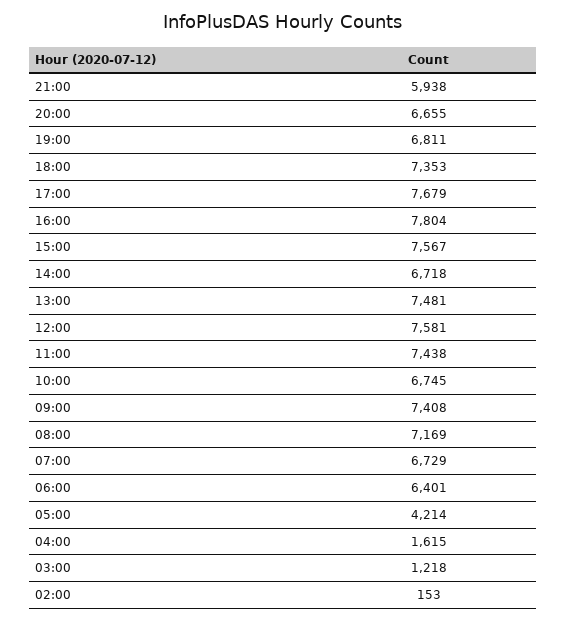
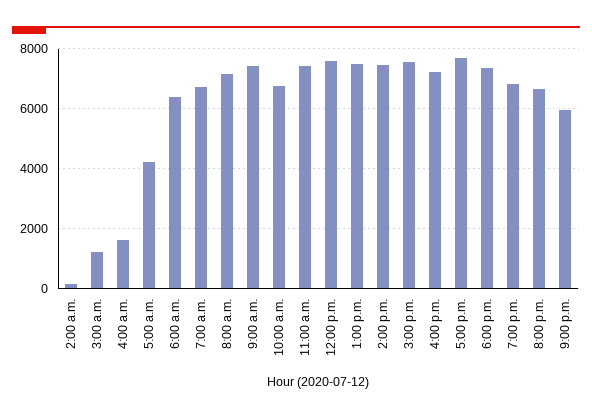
  {
    "21:00": 5938,
    "20:00": 6655,
    "19:00": 6811,
    "18:00": 7353,
    "17:00": 7679,
-   "16:00": 7804,
+   "16:00": 7250,
    "15:00": 7567,
-   "14:00": 6718,
+   "14:00": 7500,
    "13:00": 7481,
    "12:00": 7581,
    "11:00": 7438,
    "10:00": 6745,
    "09:00": 7408,
    "08:00": 7169,
    "07:00": 6729,
    "06:00": 6401,
    "05:00": 4214,
    "04:00": 1615,
    "03:00": 1218,
    "02:00": 153
  }

